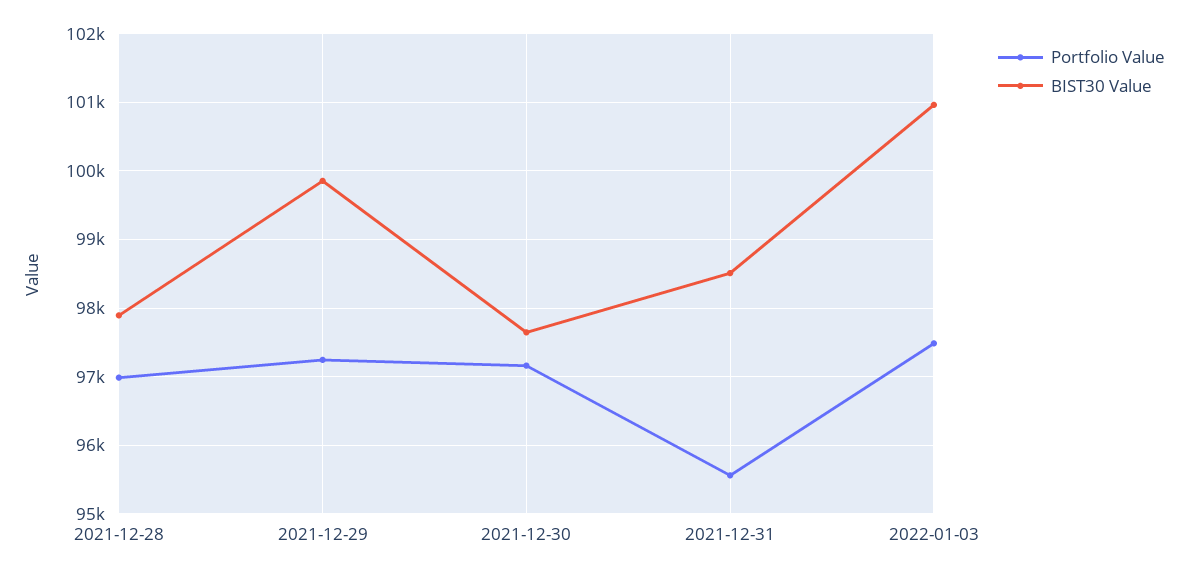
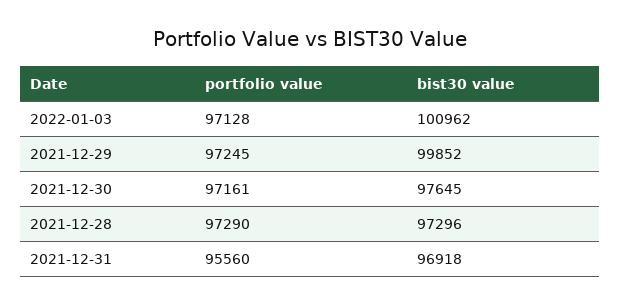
  {
    "Portfolio Value": {
-     "2021-12-28": 97000,
+     "2021-12-28": 97290,
      "2021-12-29": 97245,
      "2021-12-30": 97161,
      "2021-12-31": 95560,
-     "2022-01-03": 97500
+     "2022-01-03": 97128
    },
    "BIST30 Value": {
-     "2021-12-28": 97900,
+     "2021-12-28": 97296,
      "2021-12-29": 99852,
      "2021-12-30": 97645,
-     "2021-12-31": 98500,
+     "2021-12-31": 96918,
      "2022-01-03": 100962
    }
  }

